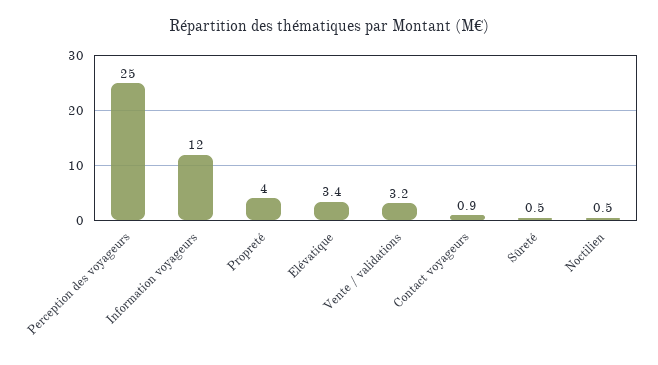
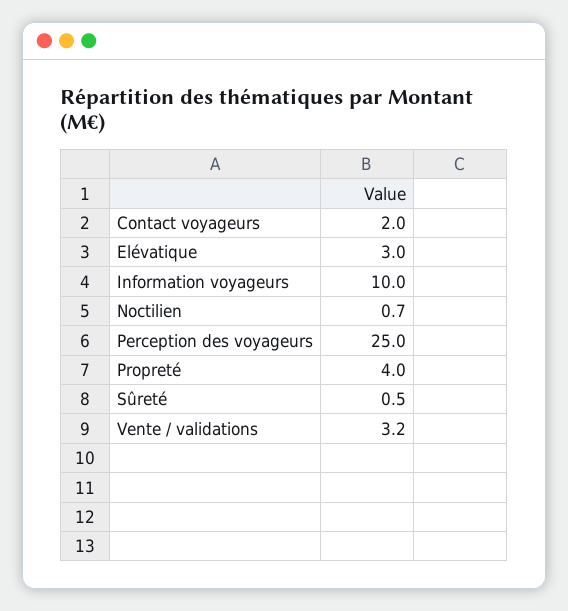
  {
    "Perception des voyageurs": 25,
-   "Information voyageurs": 12,
+   "Information voyageurs": 10,
    "Propreté": 4,
-   "Elévatique": 3.4,
+   "Elévatique": 3,
    "Vente / validations": 3.2,
-   "Contact voyageurs": 0.9,
+   "Contact voyageurs": 2,
    "Sûreté": 0.5,
-   "Noctilien": 0.5
+   "Noctilien": 0.7
  }

